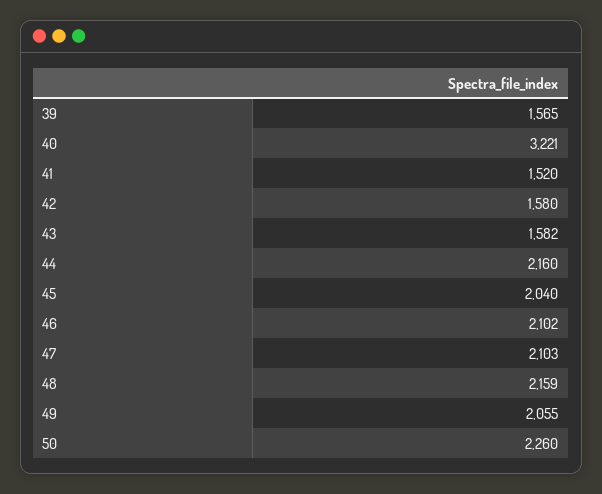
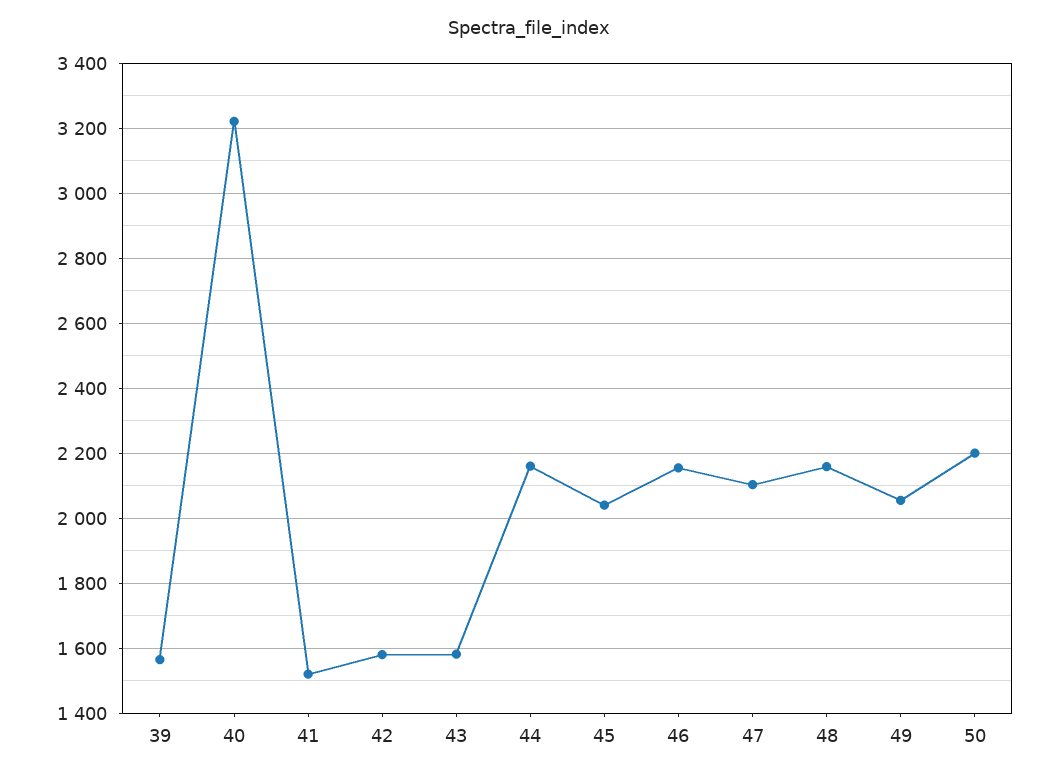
  {
    "39": 1565,
    "40": 3221,
    "41": 1520,
    "42": 1580,
    "43": 1582,
    "44": 2160,
    "45": 2040,
-   "46": 2102,
+   "46": 2160,
    "47": 2103,
    "48": 2159,
    "49": 2055,
-   "50": 2260
+   "50": 2200
  }

